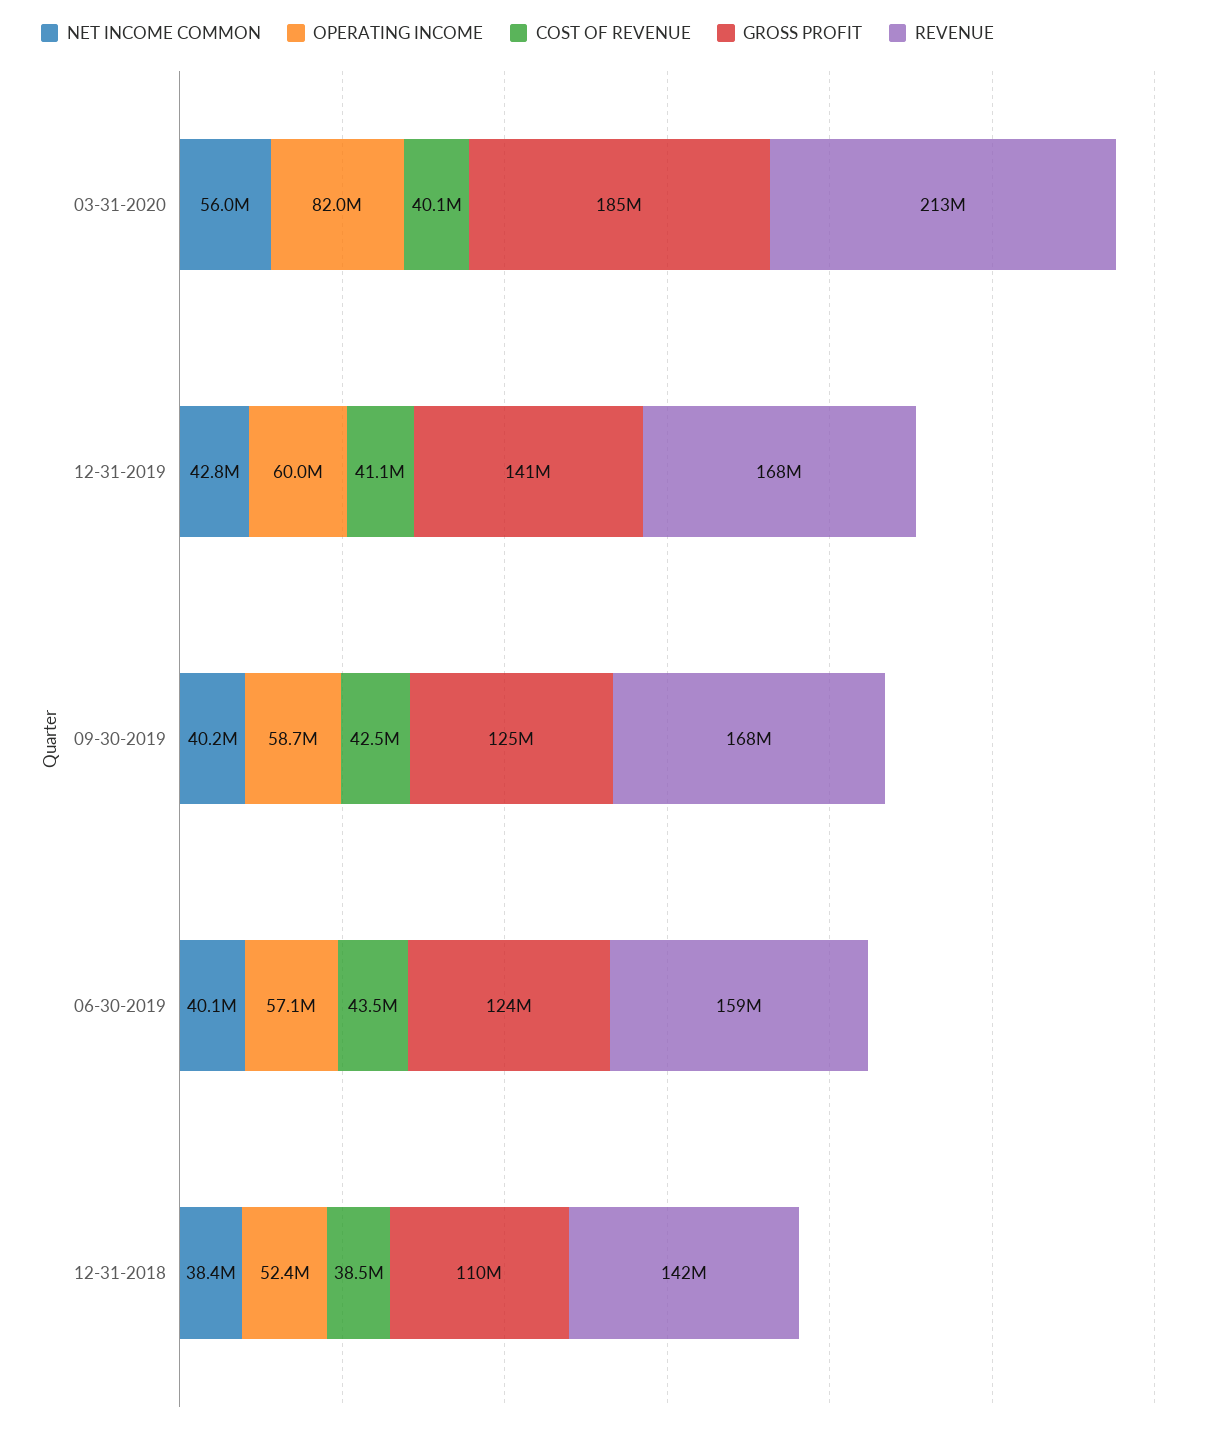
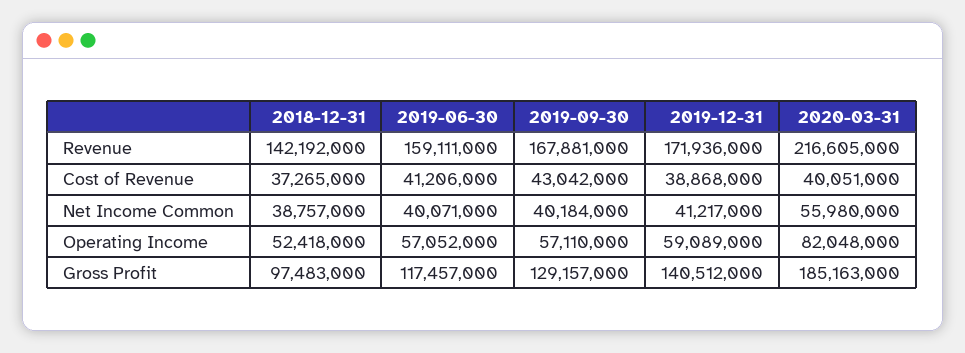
  {
    "NET INCOME COMMON": {
      "03-31-2020": 55980000,
-     "12-31-2019": 42800000,
+     "12-31-2019": 41217000,
      "09-30-2019": 40184000,
      "06-30-2019": 40071000,
-     "12-31-2018": 38400000
+     "12-31-2018": 38757000
    },
    "OPERATING INCOME": {
      "03-31-2020": 82048000,
-     "12-31-2019": 60000000,
+     "12-31-2019": 59089000,
-     "09-30-2019": 58700000,
+     "09-30-2019": 57110000,
      "06-30-2019": 57052000,
      "12-31-2018": 52418000
    },
    "COST OF REVENUE": {
      "03-31-2020": 40051000,
-     "12-31-2019": 41100000,
+     "12-31-2019": 38868000,
-     "09-30-2019": 42500000,
+     "09-30-2019": 43042000,
-     "06-30-2019": 43500000,
+     "06-30-2019": 41206000,
-     "12-31-2018": 38500000
+     "12-31-2018": 37265000
    },
    "GROSS PROFIT": {
      "03-31-2020": 185163000,
      "12-31-2019": 140512000,
-     "09-30-2019": 125000000,
+     "09-30-2019": 129157000,
-     "06-30-2019": 124000000,
+     "06-30-2019": 117457000,
-     "12-31-2018": 110000000
+     "12-31-2018": 97483000
    },
    "REVENUE": {
-     "03-31-2020": 213000000,
+     "03-31-2020": 216605000,
-     "12-31-2019": 168000000,
+     "12-31-2019": 171936000,
      "09-30-2019": 167881000,
      "06-30-2019": 159111000,
      "12-31-2018": 142192000
    }
  }

